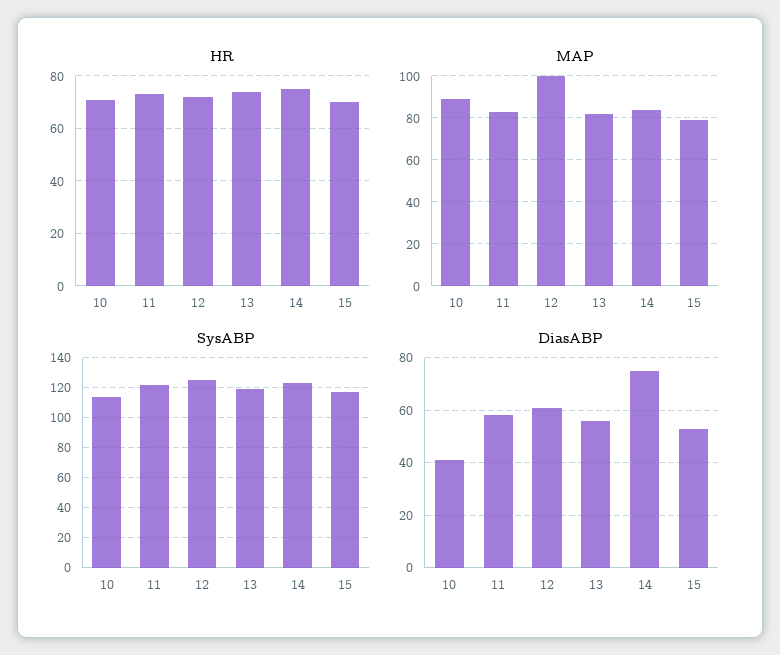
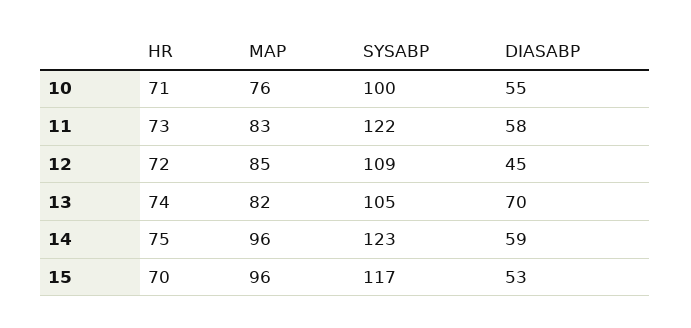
  {
    "HR": {
      "10": 71,
      "11": 73,
      "12": 72,
      "13": 74,
      "14": 75,
      "15": 70
    },
    "MAP": {
-     "10": 90,
+     "10": 76,
      "11": 83,
-     "12": 100,
+     "12": 85,
      "13": 82,
-     "14": 85,
+     "14": 96,
-     "15": 80
+     "15": 96
    },
    "SysABP": {
-     "10": 115,
+     "10": 100,
      "11": 122,
-     "12": 125,
+     "12": 109,
-     "13": 120,
+     "13": 105,
      "14": 123,
      "15": 117
    },
    "DiasABP": {
-     "10": 40,
+     "10": 55,
      "11": 58,
-     "12": 60,
+     "12": 45,
-     "13": 55,
+     "13": 70,
-     "14": 75,
+     "14": 59,
      "15": 53
    }
  }

